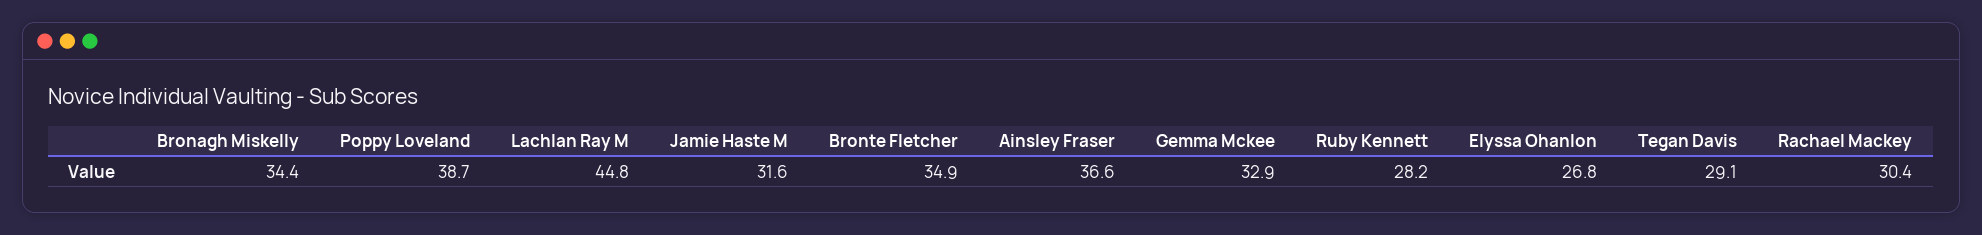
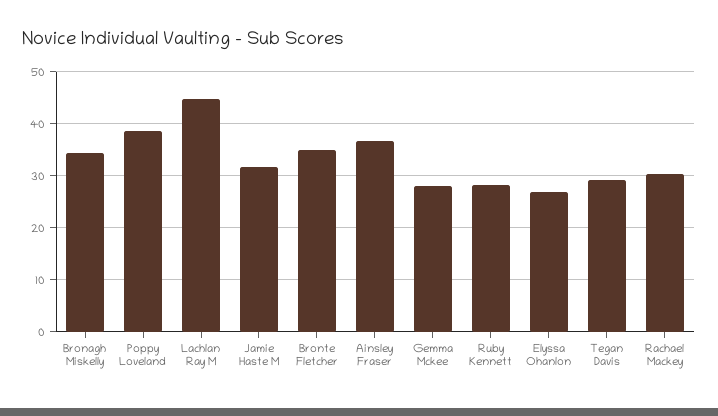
  {
    "Bronagh Miskelly": 34.4,
    "Poppy Loveland": 38.7,
    "Lachlan Ray M": 44.8,
    "Jamie Haste M": 31.6,
    "Bronte Fletcher": 34.9,
    "Ainsley Fraser": 36.6,
-   "Gemma Mckee": 32.9,
+   "Gemma Mckee": 28,
    "Ruby Kennett": 28.2,
    "Elyssa Ohanlon": 26.8,
    "Tegan Davis": 29.1,
    "Rachael Mackey": 30.4
  }

